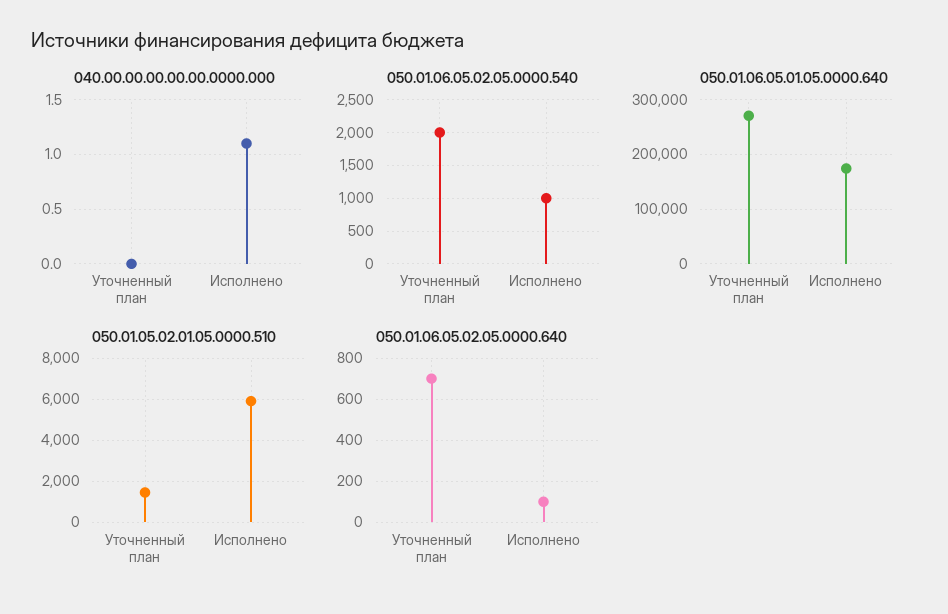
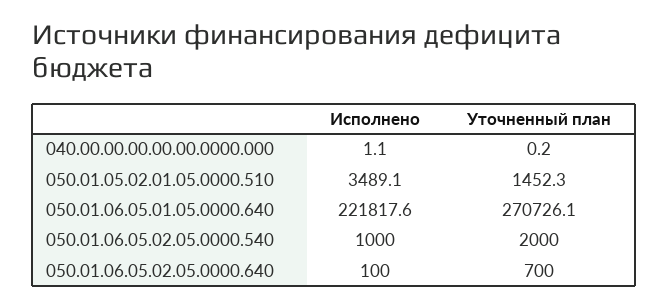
  {
    "040.00.00.00.00.00.0000.000": {
-     "Уточненный план": 0,
+     "Уточненный план": 0.2,
      "Исполнено": 1.1
    },
    "050.01.06.05.02.05.0000.540": {
      "Уточненный план": 2000,
      "Исполнено": 1000
    },
    "050.01.06.05.01.05.0000.640": {
      "Уточненный план": 270726.1,
-     "Исполнено": 180000
+     "Исполнено": 221817.6
    },
    "050.01.05.02.01.05.0000.510": {
      "Уточненный план": 1452.3,
-     "Исполнено": 6000
+     "Исполнено": 3489.1
    },
    "050.01.06.05.02.05.0000.640": {
      "Уточненный план": 700,
      "Исполнено": 100
    }
  }

